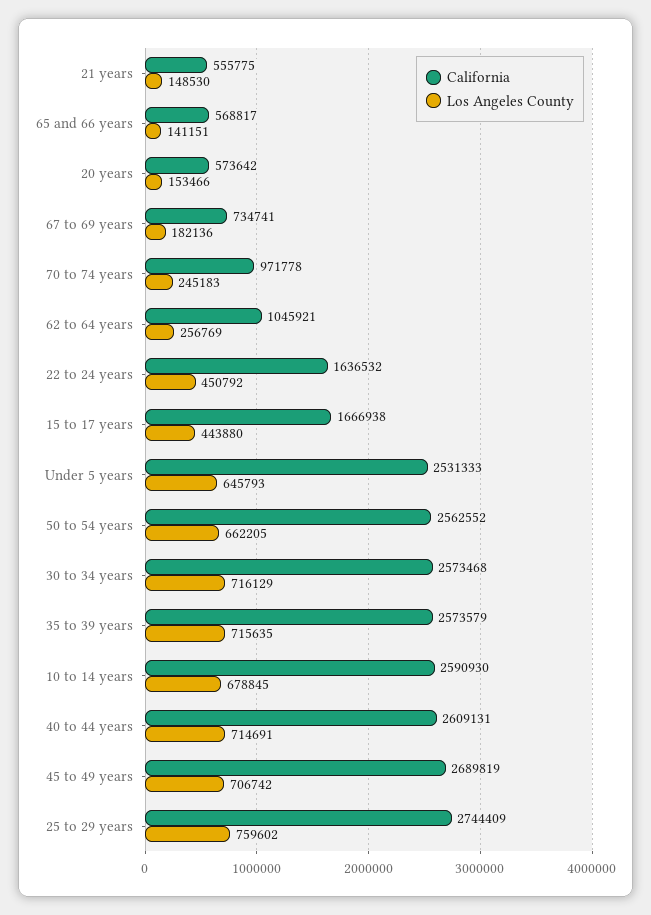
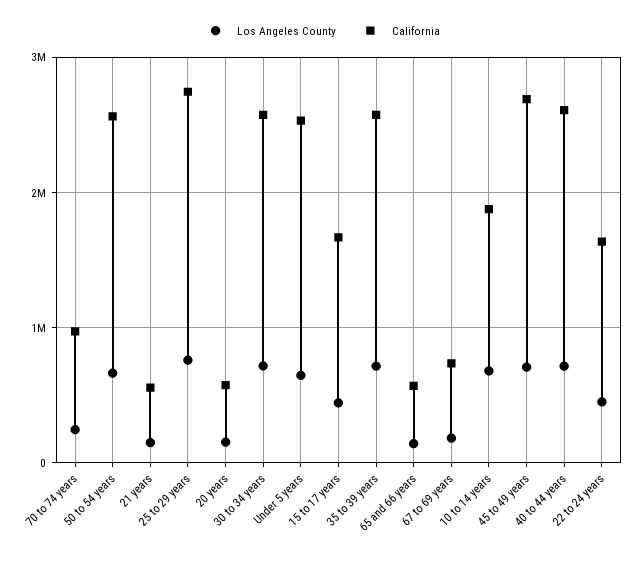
  {
    "California": {
      "21 years": 555775,
      "65 and 66 years": 568817,
      "20 years": 573642,
      "67 to 69 years": 734741,
      "70 to 74 years": 971778,
-     "62 to 64 years": 1045921,
      "22 to 24 years": 1636532,
      "15 to 17 years": 1666938,
      "Under 5 years": 2531333,
      "50 to 54 years": 2562552,
      "30 to 34 years": 2573468,
      "35 to 39 years": 2573579,
-     "10 to 14 years": 2590930,
+     "10 to 14 years": 1900000,
      "40 to 44 years": 2609131,
      "45 to 49 years": 2689819,
      "25 to 29 years": 2744409
    },
    "Los Angeles County": {
      "21 years": 148530,
      "65 and 66 years": 141151,
      "20 years": 153466,
      "67 to 69 years": 182136,
      "70 to 74 years": 245183,
-     "62 to 64 years": 256769,
      "22 to 24 years": 450792,
      "15 to 17 years": 443880,
      "Under 5 years": 645793,
      "50 to 54 years": 662205,
      "30 to 34 years": 716129,
      "35 to 39 years": 715635,
      "10 to 14 years": 678845,
      "40 to 44 years": 714691,
      "45 to 49 years": 706742,
      "25 to 29 years": 759602
    }
  }

